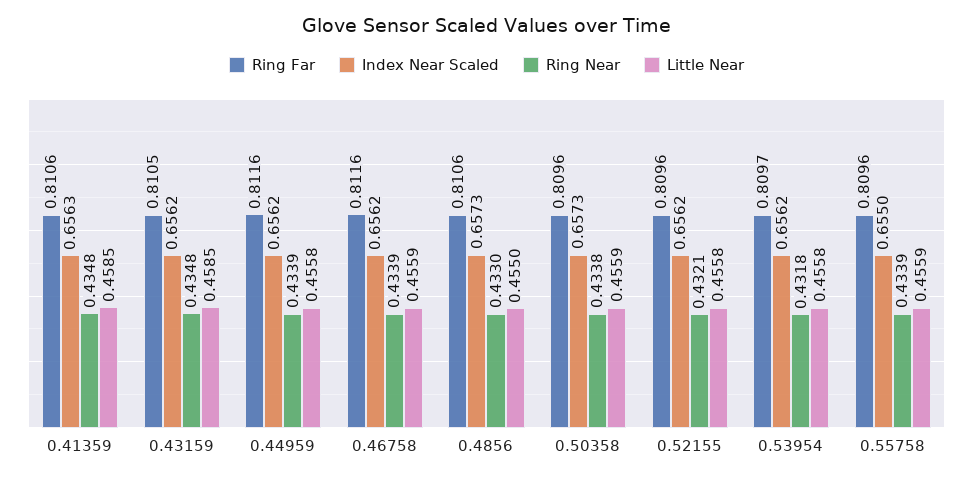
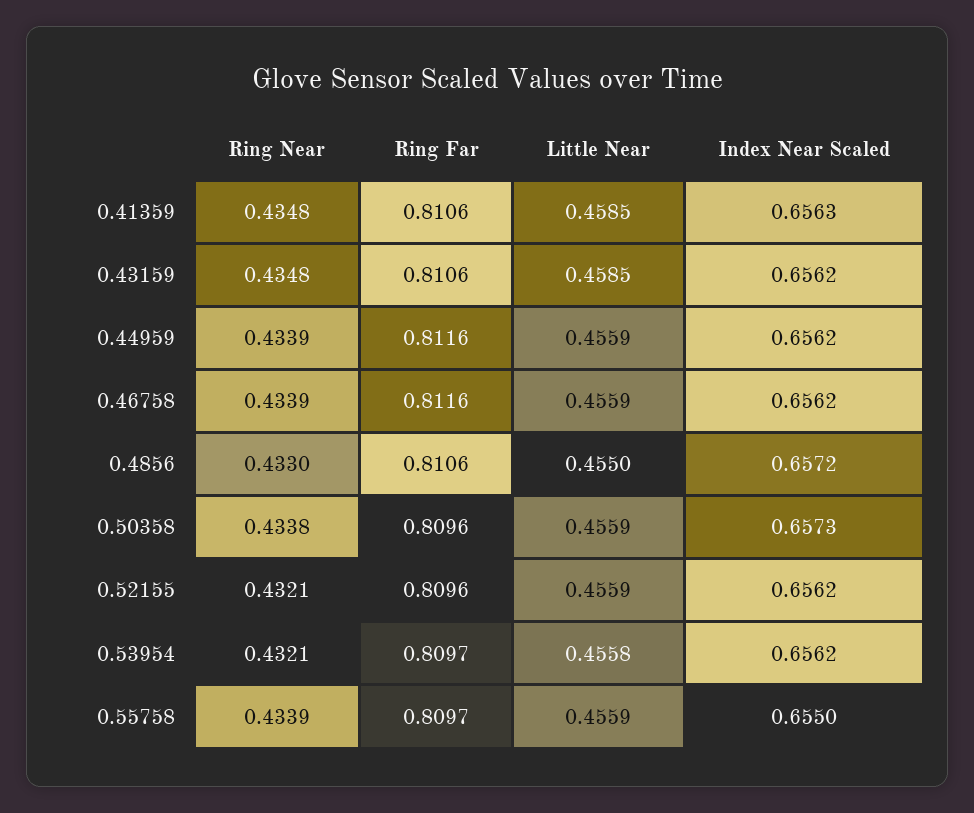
  {
    "Ring Far": {
      "0.41359": 0.8106,
-     "0.43159": 0.8105,
+     "0.43159": 0.8106,
      "0.44959": 0.8116,
      "0.46758": 0.8116,
      "0.4856": 0.8106,
      "0.50358": 0.8096,
      "0.52155": 0.8096,
      "0.53954": 0.8097,
-     "0.55758": 0.8096
+     "0.55758": 0.8097
    },
    "Index Near Scaled": {
      "0.41359": 0.6563,
      "0.43159": 0.6562,
      "0.44959": 0.6562,
      "0.46758": 0.6562,
-     "0.4856": 0.6573,
+     "0.4856": 0.6572,
      "0.50358": 0.6573,
      "0.52155": 0.6562,
      "0.53954": 0.6562,
      "0.55758": 0.655
    },
    "Ring Near": {
      "0.41359": 0.4348,
      "0.43159": 0.4348,
      "0.44959": 0.4339,
      "0.46758": 0.4339,
      "0.4856": 0.433,
      "0.50358": 0.4338,
      "0.52155": 0.4321,
-     "0.53954": 0.4318,
+     "0.53954": 0.4321,
      "0.55758": 0.4339
    },
    "Little Near": {
      "0.41359": 0.4585,
      "0.43159": 0.4585,
-     "0.44959": 0.4558,
+     "0.44959": 0.4559,
      "0.46758": 0.4559,
      "0.4856": 0.455,
      "0.50358": 0.4559,
-     "0.52155": 0.4558,
+     "0.52155": 0.4559,
      "0.53954": 0.4558,
      "0.55758": 0.4559
    }
  }

